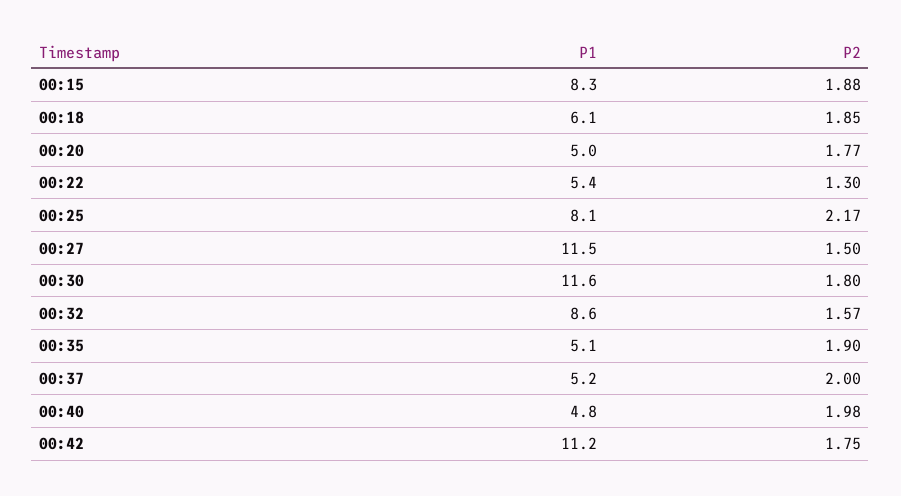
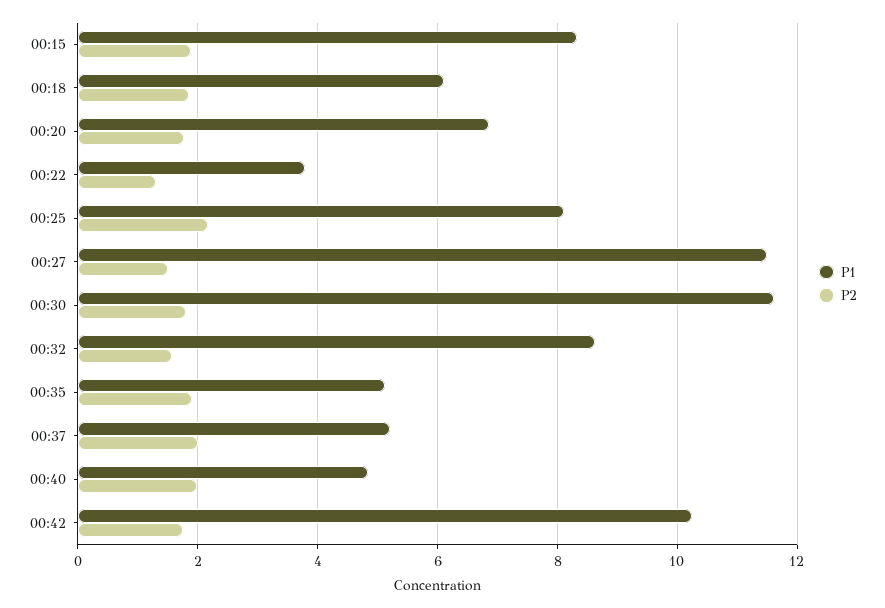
  {
    "P1": {
      "00:15": 8.3,
      "00:18": 6.1,
-     "00:20": 5,
+     "00:20": 6.8,
-     "00:22": 5.4,
+     "00:22": 3.8,
      "00:25": 8.1,
      "00:27": 11.5,
      "00:30": 11.6,
      "00:32": 8.6,
      "00:35": 5.1,
      "00:37": 5.2,
      "00:40": 4.8,
-     "00:42": 11.2
+     "00:42": 10.2
    },
    "P2": {
      "00:15": 1.88,
      "00:18": 1.85,
      "00:20": 1.77,
      "00:22": 1.3,
      "00:25": 2.17,
      "00:27": 1.5,
      "00:30": 1.8,
      "00:32": 1.57,
      "00:35": 1.9,
      "00:37": 2,
      "00:40": 1.98,
      "00:42": 1.75
    }
  }

